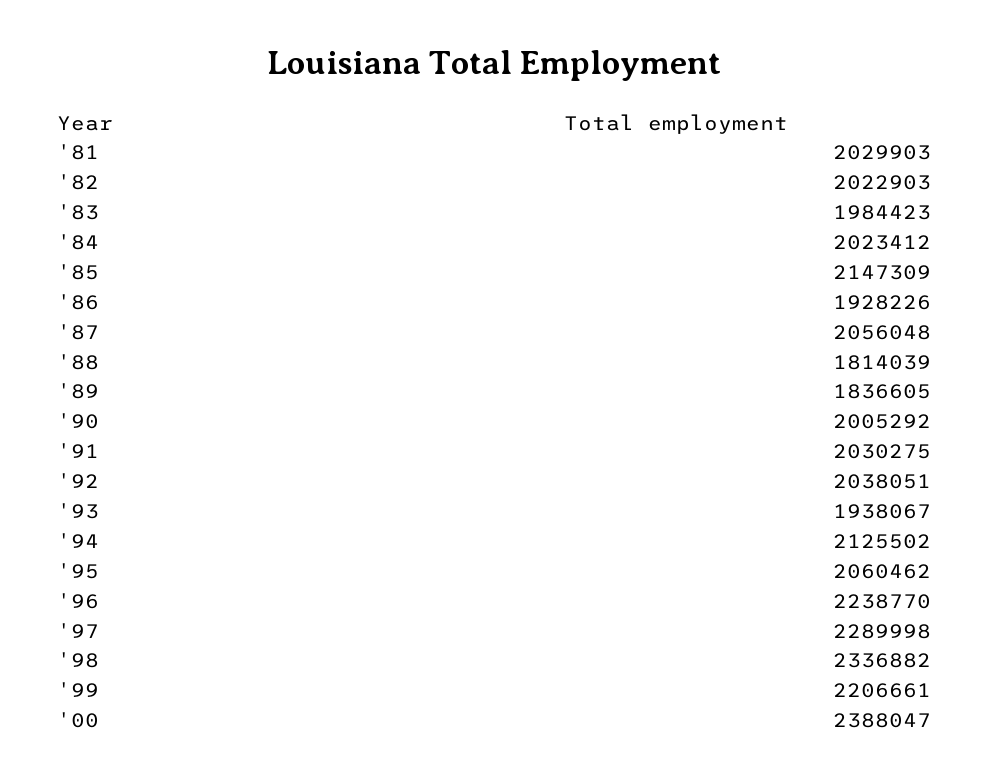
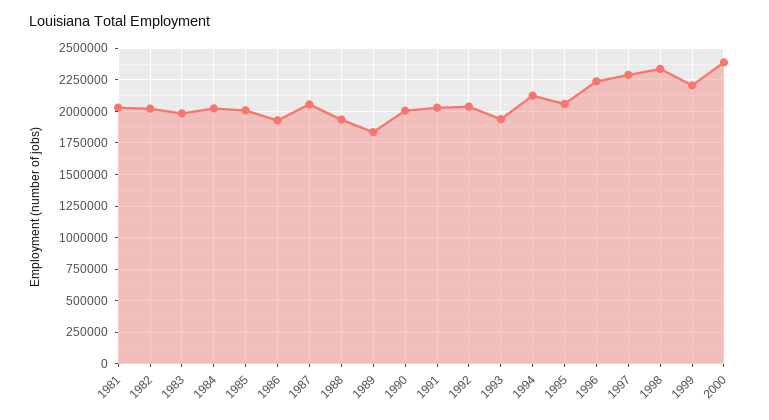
  {
    "'81": 2029903,
    "'82": 2022903,
    "'83": 1984423,
    "'84": 2023412,
-   "'85": 2147309,
+   "'85": 2000000,
    "'86": 1928226,
    "'87": 2056048,
-   "'88": 1814039,
+   "'88": 1950000,
    "'89": 1836605,
    "'90": 2005292,
    "'91": 2030275,
    "'92": 2038051,
    "'93": 1938067,
    "'94": 2125502,
    "'95": 2060462,
    "'96": 2238770,
    "'97": 2289998,
    "'98": 2336882,
    "'99": 2206661,
    "'00": 2388047
  }

